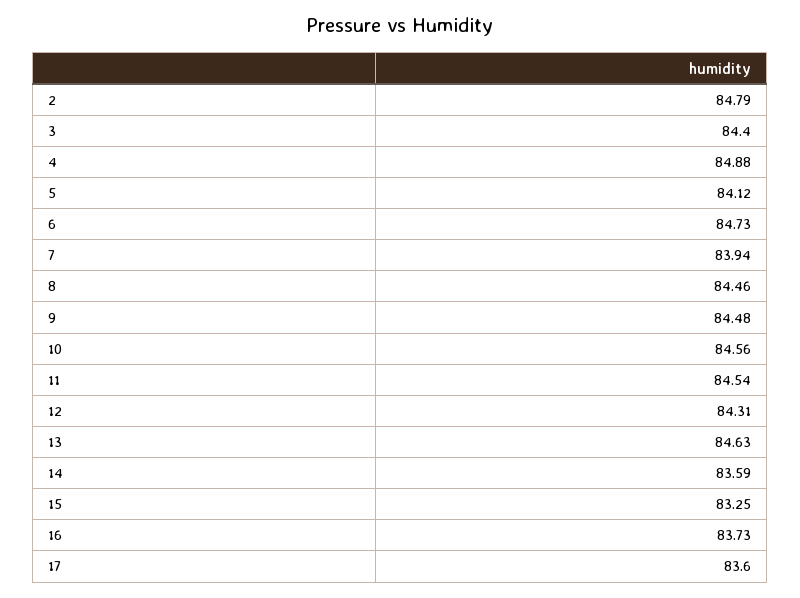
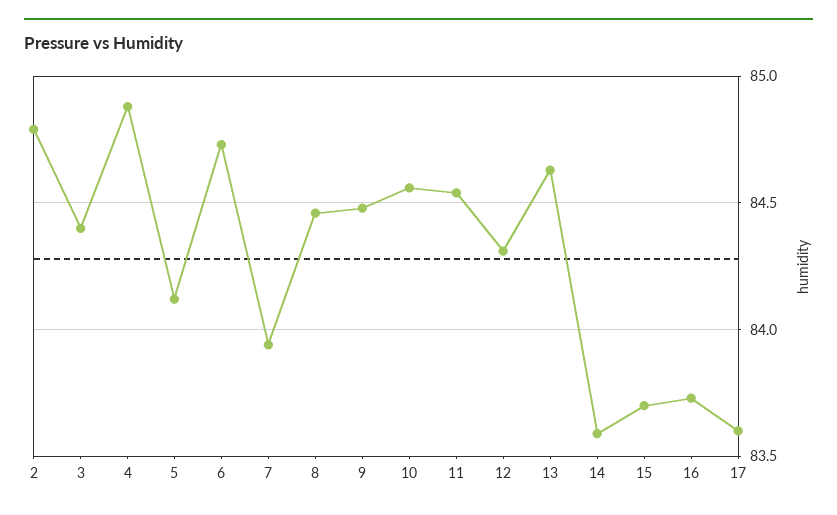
  {
    "2": 84.79,
    "3": 84.4,
    "4": 84.88,
    "5": 84.12,
    "6": 84.73,
    "7": 83.94,
    "8": 84.46,
    "9": 84.48,
    "10": 84.56,
    "11": 84.54,
    "12": 84.31,
    "13": 84.63,
    "14": 83.59,
-   "15": 83.25,
+   "15": 83.7,
    "16": 83.73,
    "17": 83.6
  }

